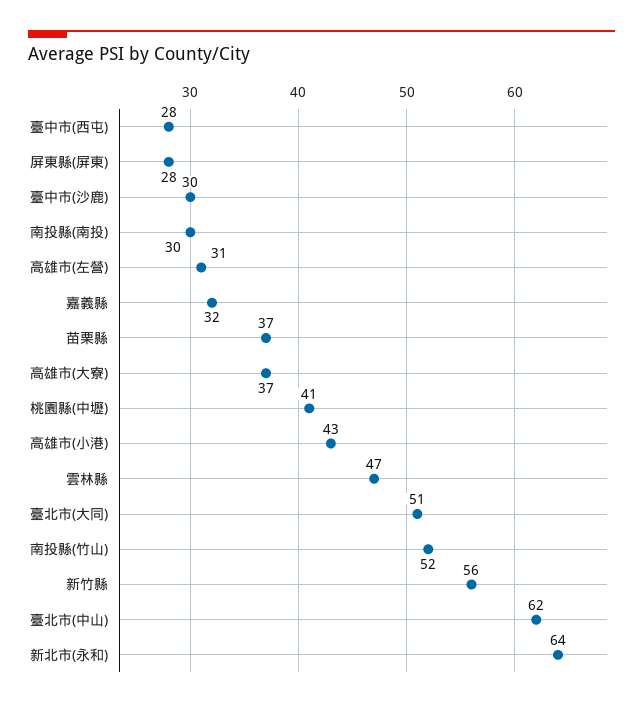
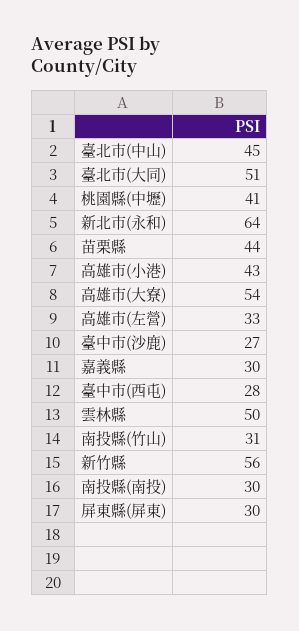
  {
    "臺中市(西屯)": 28,
-   "屏東縣(屏東)": 28,
+   "屏東縣(屏東)": 30,
-   "臺中市(沙鹿)": 30,
+   "臺中市(沙鹿)": 27,
    "南投縣(南投)": 30,
-   "高雄市(左營)": 31,
+   "高雄市(左營)": 33,
-   "嘉義縣": 32,
+   "嘉義縣": 30,
-   "苗栗縣": 37,
+   "苗栗縣": 44,
-   "高雄市(大寮)": 37,
+   "高雄市(大寮)": 54,
    "桃園縣(中壢)": 41,
    "高雄市(小港)": 43,
-   "雲林縣": 47,
+   "雲林縣": 50,
    "臺北市(大同)": 51,
-   "南投縣(竹山)": 52,
+   "南投縣(竹山)": 31,
    "新竹縣": 56,
-   "臺北市(中山)": 62,
+   "臺北市(中山)": 45,
    "新北市(永和)": 64
  }

